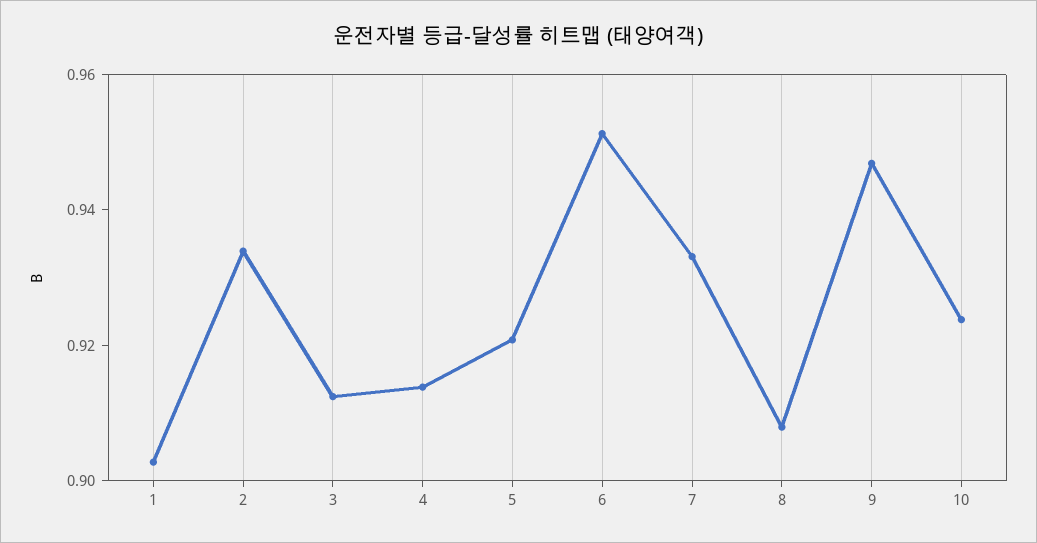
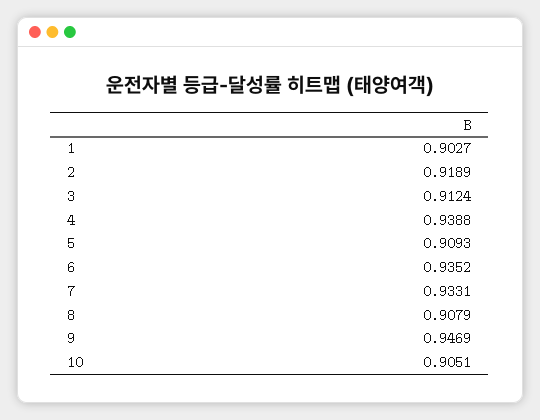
  {
    "1": 0.9027,
-   "2": 0.935,
+   "2": 0.9189,
    "3": 0.9124,
-   "4": 0.915,
+   "4": 0.9388,
-   "5": 0.92,
+   "5": 0.9093,
-   "6": 0.95,
+   "6": 0.9352,
    "7": 0.9331,
    "8": 0.9079,
    "9": 0.9469,
-   "10": 0.925
+   "10": 0.9051
  }

